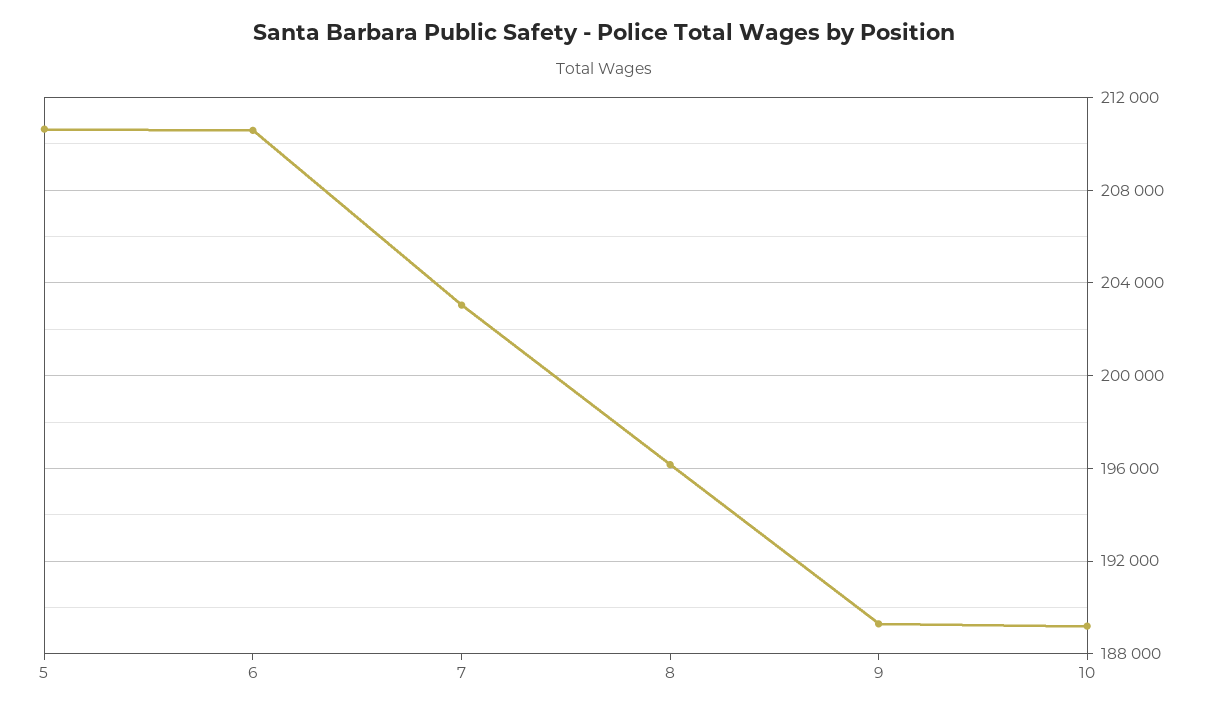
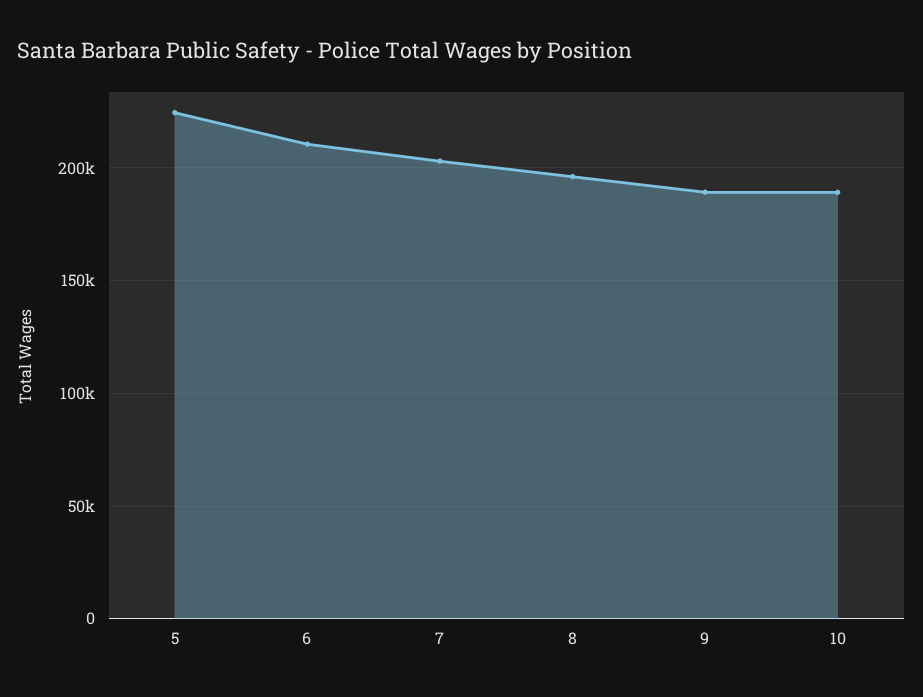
  {
-   "5": 210500,
+   "5": 225000,
    "6": 210500,
    "7": 203000,
    "8": 196000,
    "9": 189500,
    "10": 189000
  }

